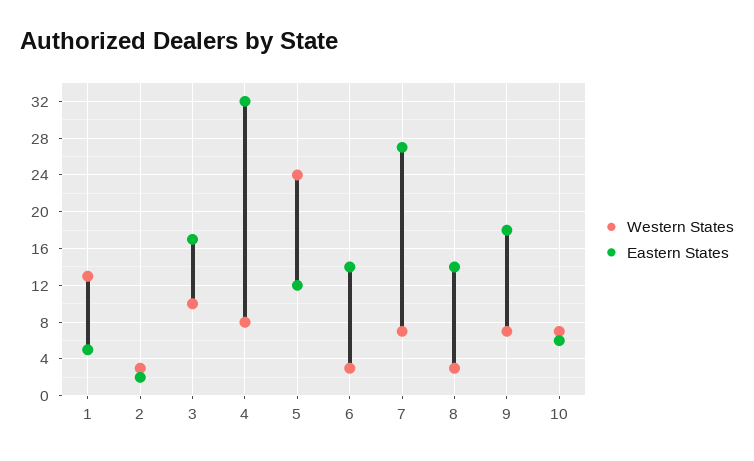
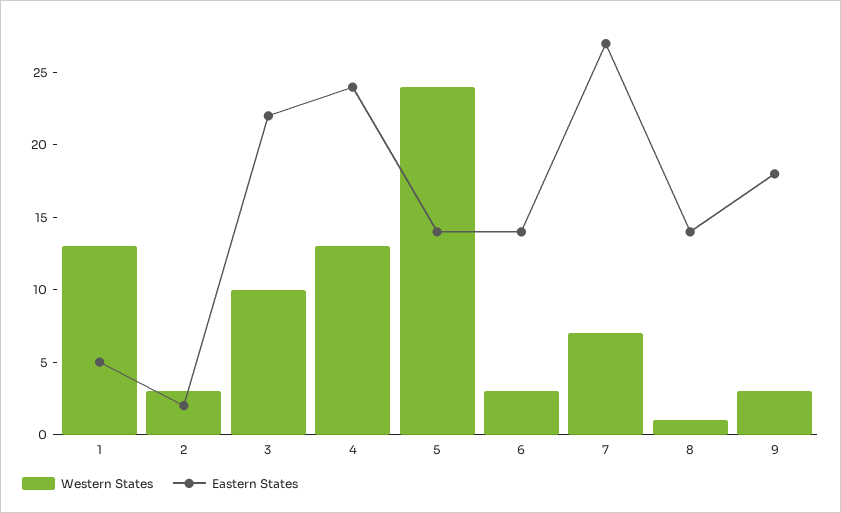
  {
    "Western States": {
      "1": 13,
      "2": 3,
      "3": 10,
-     "4": 8,
+     "4": 13,
      "5": 24,
      "6": 3,
      "7": 7,
-     "8": 3,
+     "8": 1,
-     "9": 7,
+     "9": 3
-     "10": 7
    },
    "Eastern States": {
      "1": 5,
      "2": 2,
-     "3": 17,
+     "3": 22,
-     "4": 32,
+     "4": 24,
-     "5": 12,
+     "5": 14,
      "6": 14,
      "7": 27,
      "8": 14,
-     "9": 18,
+     "9": 18
-     "10": 6
    }
  }

